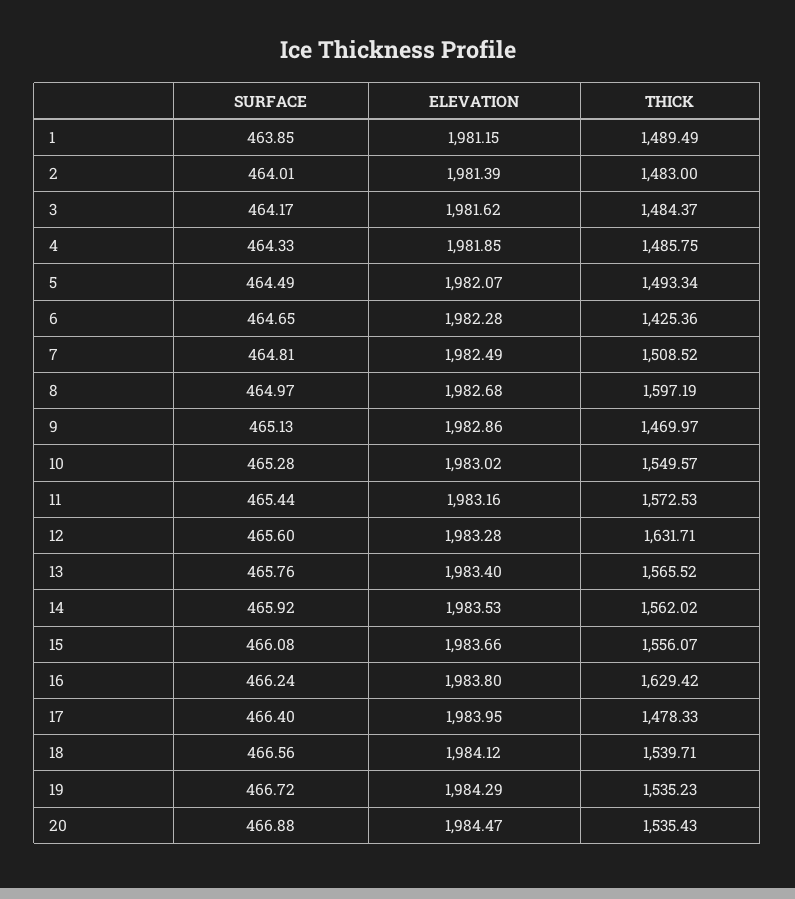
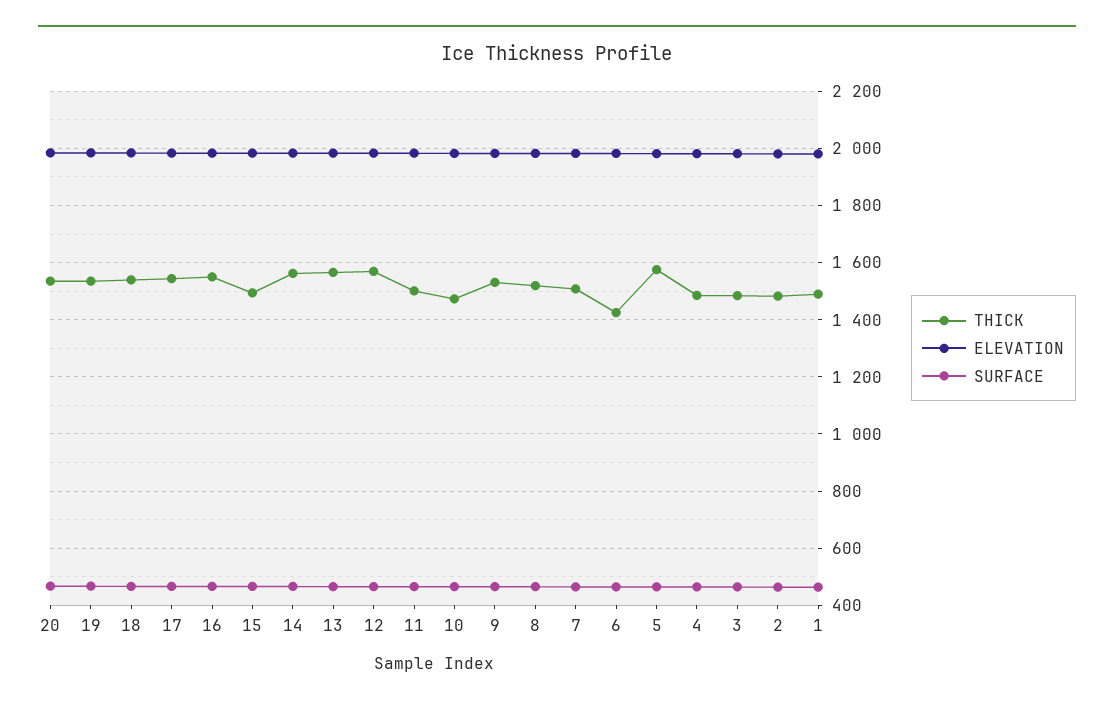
  {
    "SURFACE": {
      "1": 463.85,
      "2": 464.01,
      "3": 464.17,
      "4": 464.33,
      "5": 464.49,
      "6": 464.65,
      "7": 464.81,
      "8": 464.97,
      "9": 465.13,
      "10": 465.28,
      "11": 465.44,
      "12": 465.6,
      "13": 465.76,
      "14": 465.92,
      "15": 466.08,
      "16": 466.24,
      "17": 466.4,
      "18": 466.56,
      "19": 466.72,
      "20": 466.88
    },
    "ELEVATION": {
      "1": 1981.15,
      "2": 1981.39,
      "3": 1981.62,
      "4": 1981.85,
      "5": 1982.07,
      "6": 1982.28,
      "7": 1982.49,
      "8": 1982.68,
      "9": 1982.86,
      "10": 1983.02,
      "11": 1983.16,
      "12": 1983.28,
      "13": 1983.4,
      "14": 1983.53,
      "15": 1983.66,
      "16": 1983.8,
      "17": 1983.95,
      "18": 1984.12,
      "19": 1984.29,
      "20": 1984.47
    },
    "THICK": {
      "1": 1489.49,
      "2": 1483,
      "3": 1484.37,
      "4": 1485.75,
-     "5": 1493.34,
+     "5": 1575,
      "6": 1425.36,
      "7": 1508.52,
-     "8": 1597.19,
+     "8": 1525,
-     "9": 1469.97,
+     "9": 1525,
-     "10": 1549.57,
+     "10": 1475,
-     "11": 1572.53,
+     "11": 1500,
-     "12": 1631.71,
+     "12": 1575,
      "13": 1565.52,
      "14": 1562.02,
-     "15": 1556.07,
+     "15": 1500,
-     "16": 1629.42,
+     "16": 1550,
-     "17": 1478.33,
+     "17": 1550,
      "18": 1539.71,
      "19": 1535.23,
      "20": 1535.43
    }
  }

